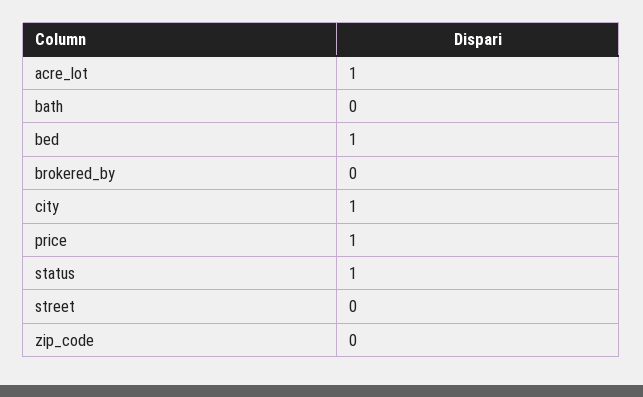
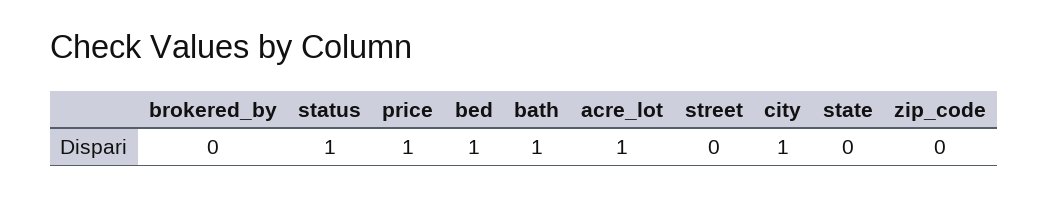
  {
    "acre_lot": 1,
-   "bath": 0,
+   "bath": 1,
    "bed": 1,
    "brokered_by": 0,
    "city": 1,
    "price": 1,
    "status": 1,
    "street": 0,
-   "zip_code": 0
+   "zip_code": 0,
+   "state": 0
  }

